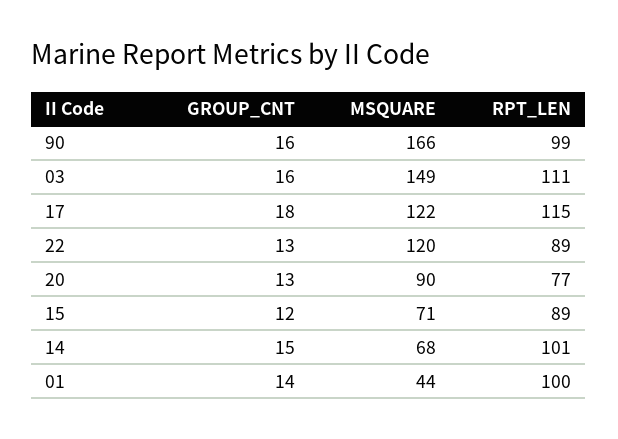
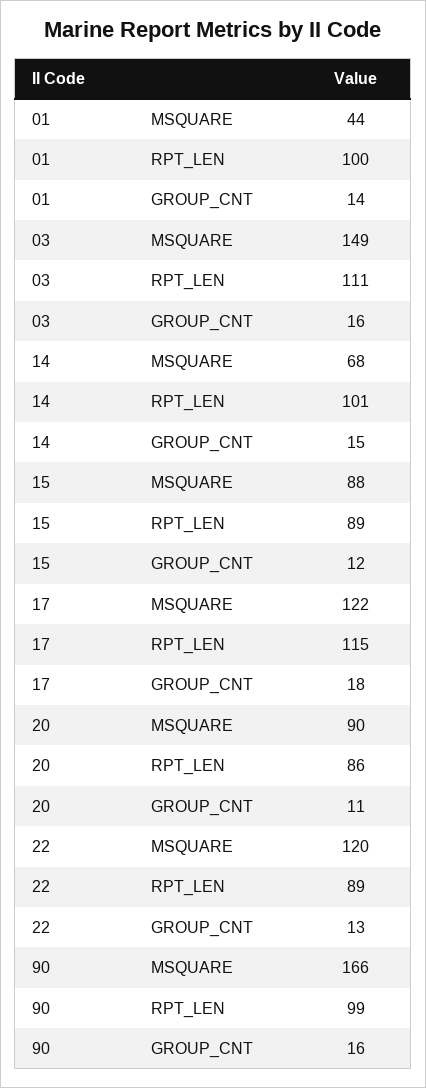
  {
    "GROUP_CNT": {
      "90": 16,
      "03": 16,
      "17": 18,
      "22": 13,
-     "20": 13,
+     "20": 11,
      "15": 12,
      "14": 15,
      "01": 14
    },
    "MSQUARE": {
      "90": 166,
      "03": 149,
      "17": 122,
      "22": 120,
      "20": 90,
-     "15": 71,
+     "15": 88,
      "14": 68,
      "01": 44
    },
    "RPT_LEN": {
      "90": 99,
      "03": 111,
      "17": 115,
      "22": 89,
-     "20": 77,
+     "20": 86,
      "15": 89,
      "14": 101,
      "01": 100
    }
  }

